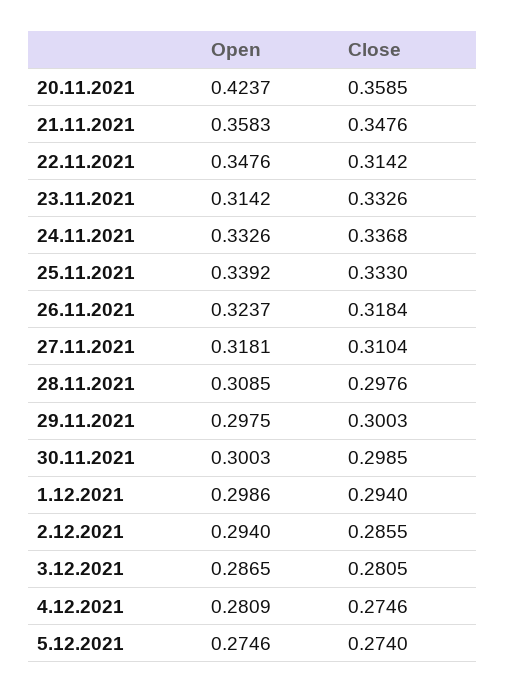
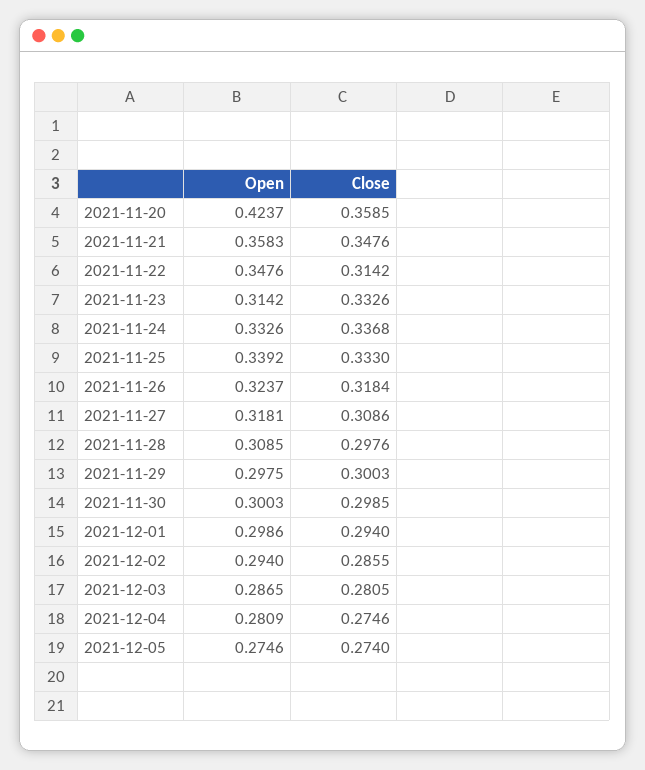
  {
    "Open": {
      "20.11.2021": 0.4237,
      "21.11.2021": 0.3583,
      "22.11.2021": 0.3476,
      "23.11.2021": 0.3142,
      "24.11.2021": 0.3326,
      "25.11.2021": 0.3392,
      "26.11.2021": 0.3237,
      "27.11.2021": 0.3181,
      "28.11.2021": 0.3085,
      "29.11.2021": 0.2975,
      "30.11.2021": 0.3003,
      "1.12.2021": 0.2986,
      "2.12.2021": 0.294,
      "3.12.2021": 0.2865,
      "4.12.2021": 0.2809,
      "5.12.2021": 0.2746
    },
    "Close": {
      "20.11.2021": 0.3585,
      "21.11.2021": 0.3476,
      "22.11.2021": 0.3142,
      "23.11.2021": 0.3326,
      "24.11.2021": 0.3368,
      "25.11.2021": 0.333,
      "26.11.2021": 0.3184,
-     "27.11.2021": 0.3104,
+     "27.11.2021": 0.3086,
      "28.11.2021": 0.2976,
      "29.11.2021": 0.3003,
      "30.11.2021": 0.2985,
      "1.12.2021": 0.294,
      "2.12.2021": 0.2855,
      "3.12.2021": 0.2805,
      "4.12.2021": 0.2746,
      "5.12.2021": 0.274
    }
  }

